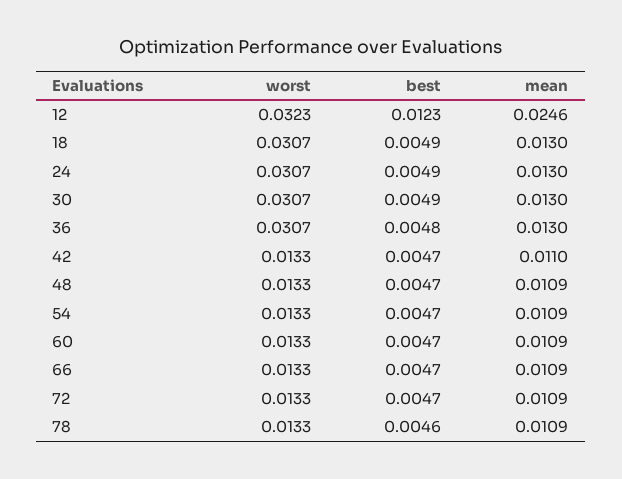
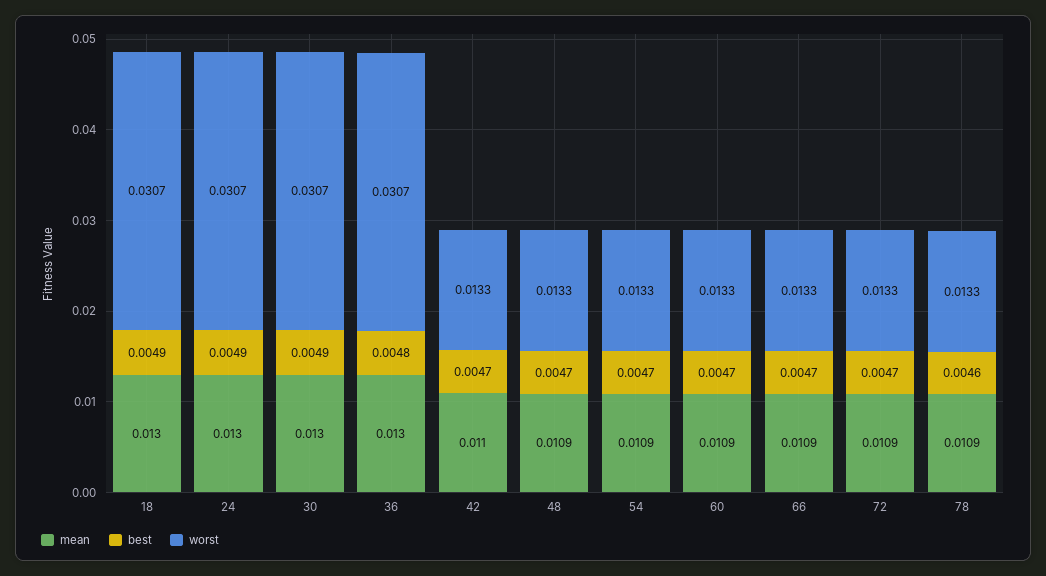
  {
    "worst": {
-     "12": 0.0323,
      "18": 0.0307,
      "24": 0.0307,
      "30": 0.0307,
      "36": 0.0307,
      "42": 0.0133,
      "48": 0.0133,
      "54": 0.0133,
      "60": 0.0133,
      "66": 0.0133,
      "72": 0.0133,
      "78": 0.0133
    },
    "best": {
-     "12": 0.0123,
      "18": 0.0049,
      "24": 0.0049,
      "30": 0.0049,
      "36": 0.0048,
      "42": 0.0047,
      "48": 0.0047,
      "54": 0.0047,
      "60": 0.0047,
      "66": 0.0047,
      "72": 0.0047,
      "78": 0.0046
    },
    "mean": {
-     "12": 0.0246,
      "18": 0.013,
      "24": 0.013,
      "30": 0.013,
      "36": 0.013,
      "42": 0.011,
      "48": 0.0109,
      "54": 0.0109,
      "60": 0.0109,
      "66": 0.0109,
      "72": 0.0109,
      "78": 0.0109
    }
  }

